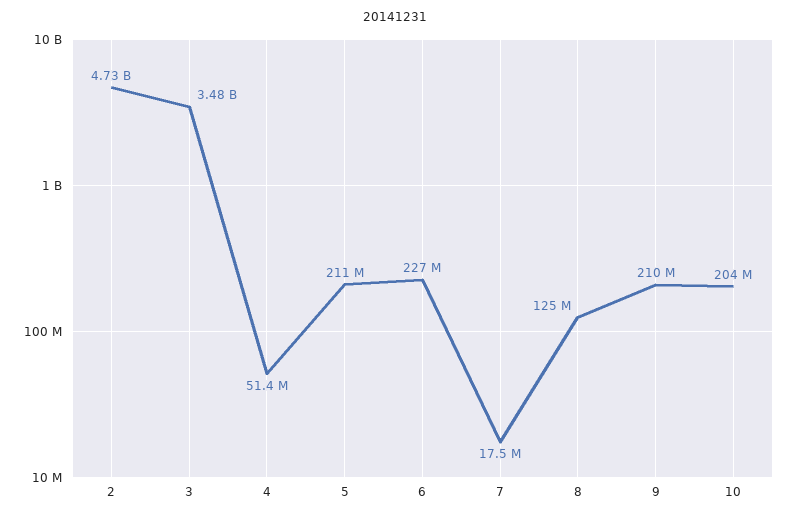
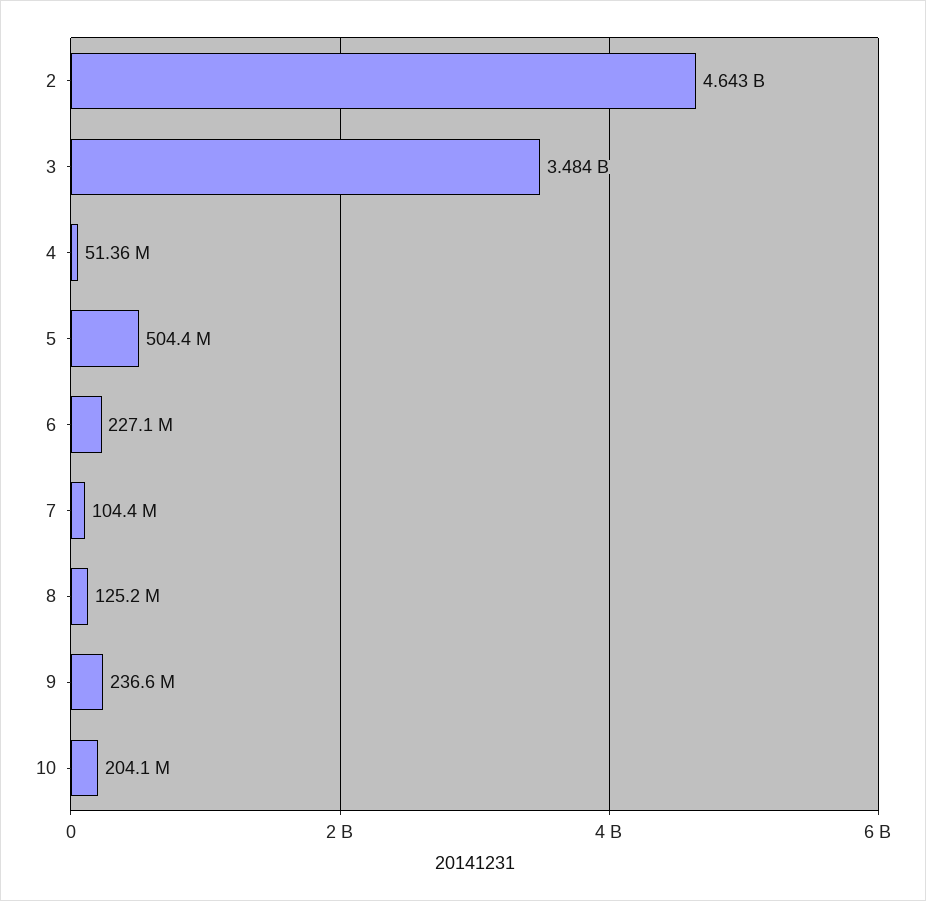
  {
-   "2": 4730000000,
+   "2": 4643000000,
    "3": 3484000000,
    "4": 51360000,
-   "5": 211000000,
+   "5": 504400000,
    "6": 227100000,
-   "7": 17500000,
+   "7": 104400000,
    "8": 125200000,
-   "9": 210000000,
+   "9": 236600000,
    "10": 204100000
  }

